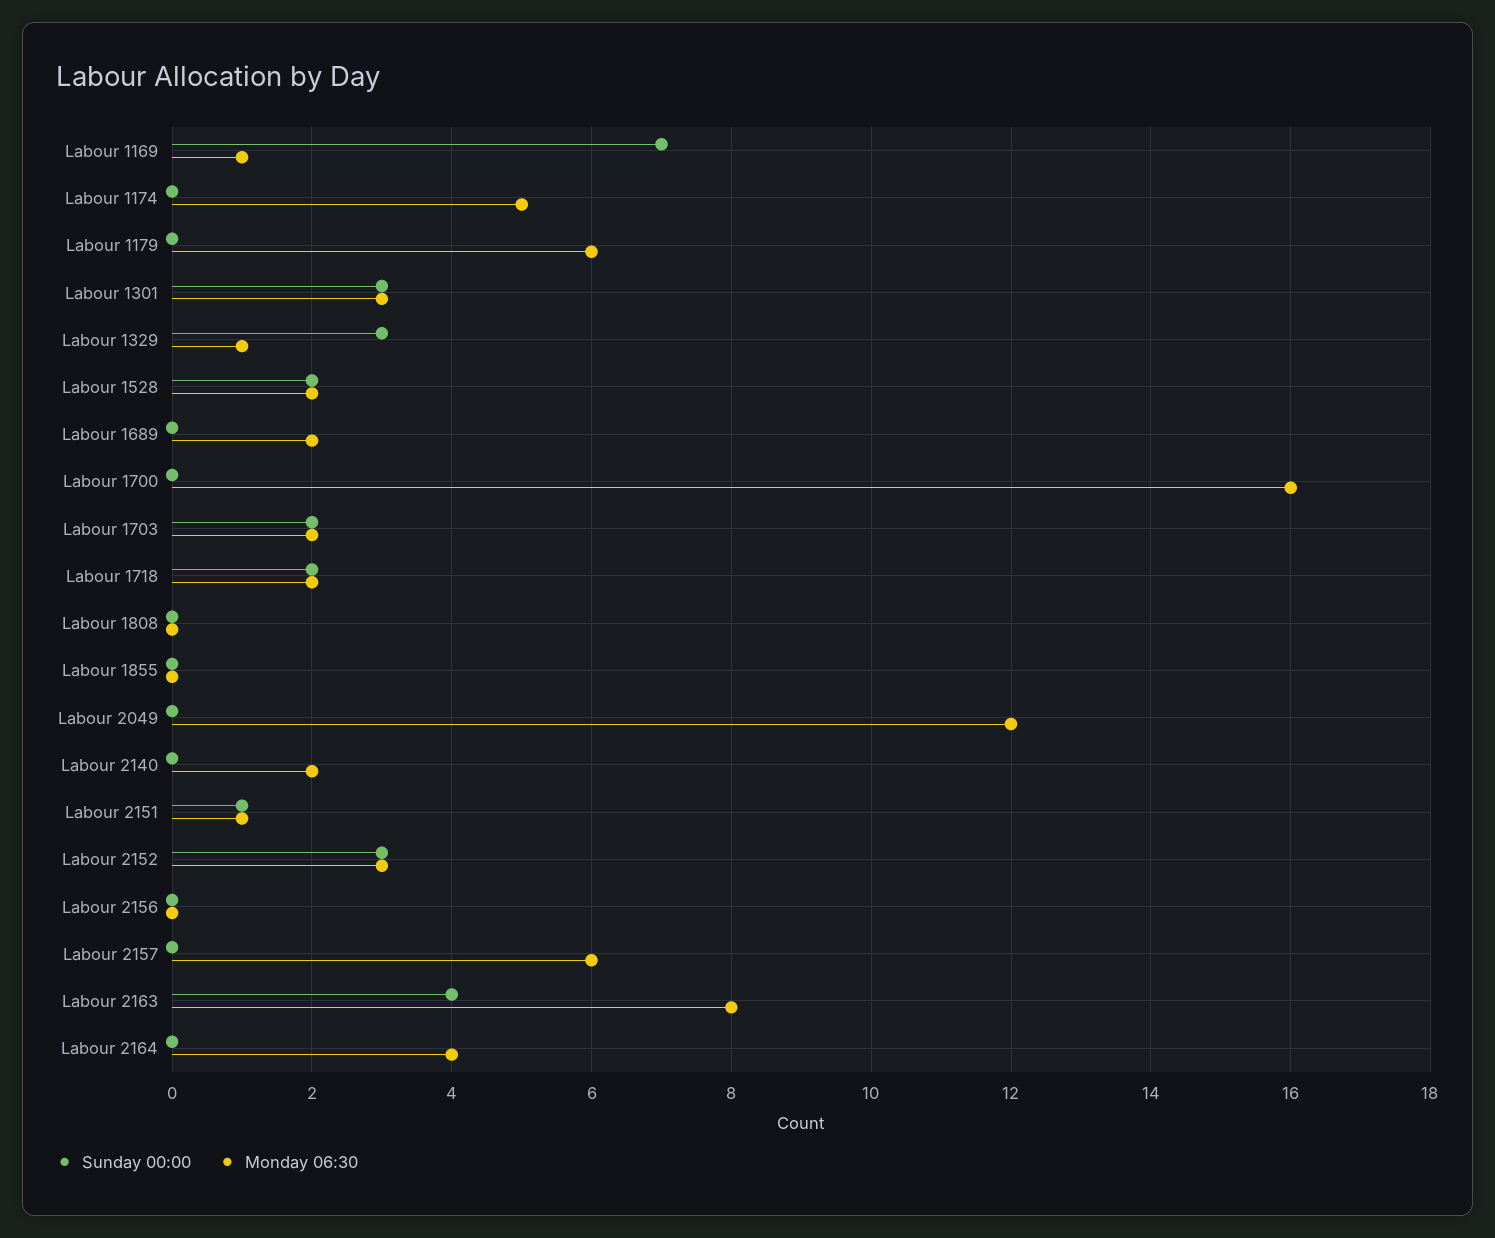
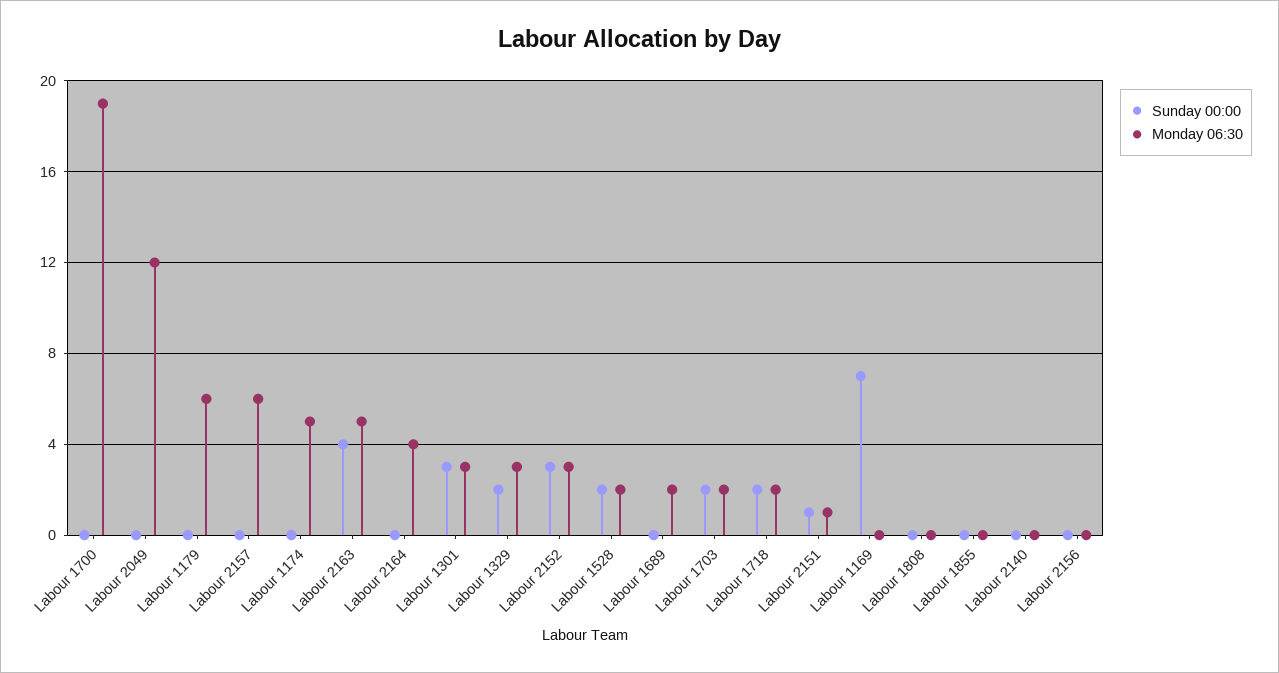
  {
    "Sunday 00:00": {
      "Labour 1169": 7,
      "Labour 1174": 0,
      "Labour 1179": 0,
      "Labour 1301": 3,
-     "Labour 1329": 3,
+     "Labour 1329": 2,
      "Labour 1528": 2,
      "Labour 1689": 0,
      "Labour 1700": 0,
      "Labour 1703": 2,
      "Labour 1718": 2,
      "Labour 1808": 0,
      "Labour 1855": 0,
      "Labour 2049": 0,
      "Labour 2140": 0,
      "Labour 2151": 1,
      "Labour 2152": 3,
      "Labour 2156": 0,
      "Labour 2157": 0,
      "Labour 2163": 4,
      "Labour 2164": 0
    },
    "Monday 06:30": {
-     "Labour 1169": 1,
+     "Labour 1169": 0,
      "Labour 1174": 5,
      "Labour 1179": 6,
      "Labour 1301": 3,
-     "Labour 1329": 1,
+     "Labour 1329": 3,
      "Labour 1528": 2,
      "Labour 1689": 2,
-     "Labour 1700": 16,
+     "Labour 1700": 19,
      "Labour 1703": 2,
      "Labour 1718": 2,
      "Labour 1808": 0,
      "Labour 1855": 0,
      "Labour 2049": 12,
-     "Labour 2140": 2,
+     "Labour 2140": 0,
      "Labour 2151": 1,
      "Labour 2152": 3,
      "Labour 2156": 0,
      "Labour 2157": 6,
-     "Labour 2163": 8,
+     "Labour 2163": 5,
      "Labour 2164": 4
    }
  }

